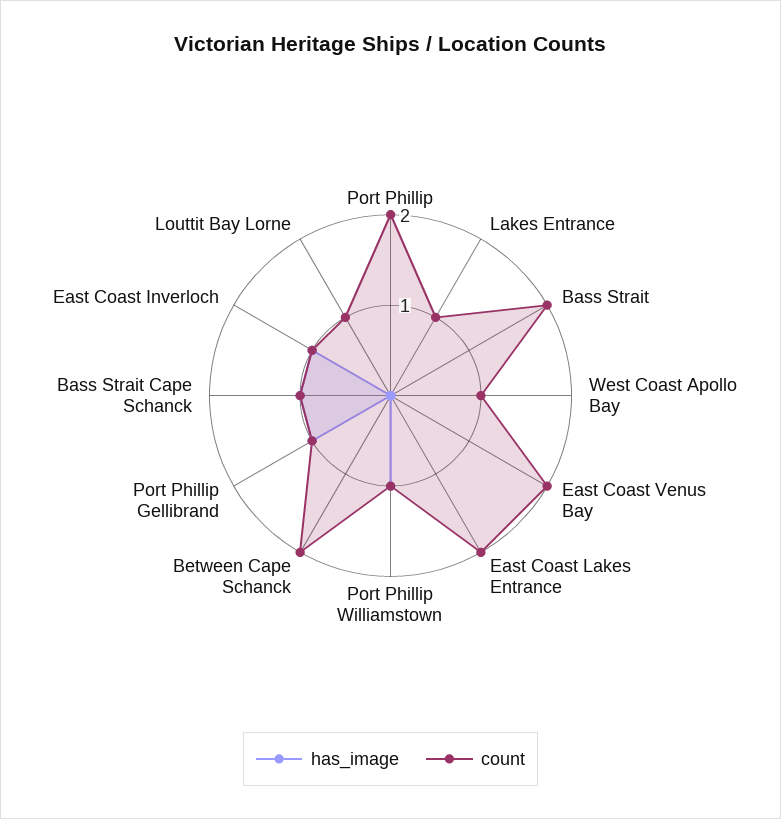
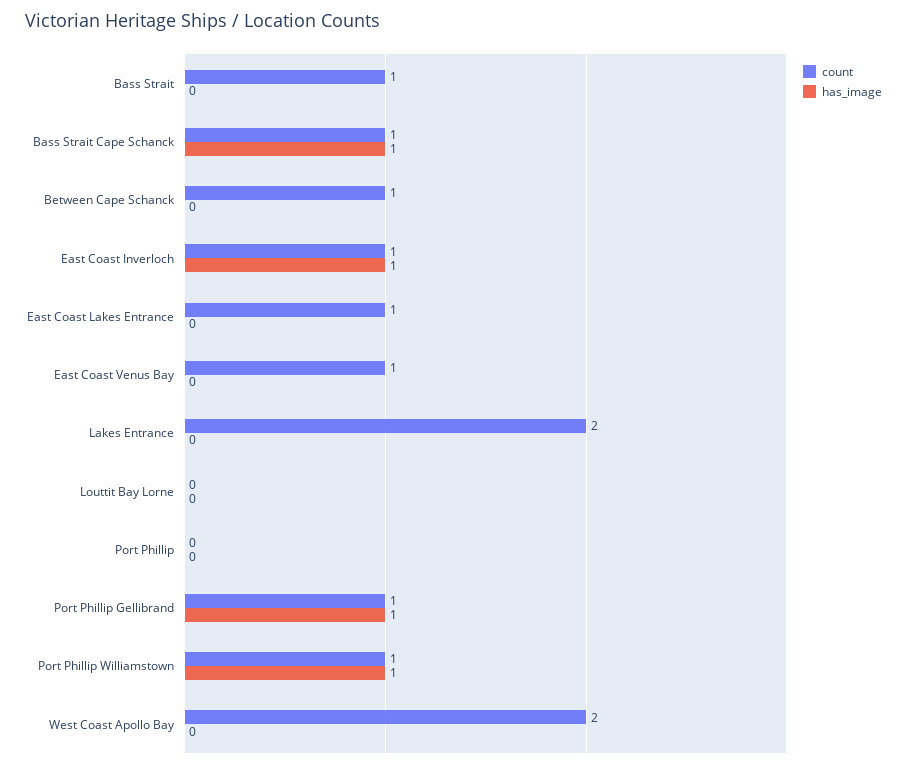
  {
    "has_image": {
      "Port Phillip": 0,
      "Lakes Entrance": 0,
      "Bass Strait": 0,
      "West Coast Apollo Bay": 0,
      "East Coast Venus Bay": 0,
      "East Coast Lakes Entrance": 0,
      "Port Phillip Williamstown": 1,
      "Between Cape Schanck": 0,
      "Port Phillip Gellibrand": 1,
      "Bass Strait Cape Schanck": 1,
      "East Coast Inverloch": 1,
      "Louttit Bay Lorne": 0
    },
    "count": {
-     "Port Phillip": 2,
+     "Port Phillip": 0,
-     "Lakes Entrance": 1,
+     "Lakes Entrance": 2,
-     "Bass Strait": 2,
+     "Bass Strait": 1,
-     "West Coast Apollo Bay": 1,
+     "West Coast Apollo Bay": 2,
-     "East Coast Venus Bay": 2,
+     "East Coast Venus Bay": 1,
-     "East Coast Lakes Entrance": 2,
+     "East Coast Lakes Entrance": 1,
      "Port Phillip Williamstown": 1,
-     "Between Cape Schanck": 2,
+     "Between Cape Schanck": 1,
      "Port Phillip Gellibrand": 1,
      "Bass Strait Cape Schanck": 1,
      "East Coast Inverloch": 1,
-     "Louttit Bay Lorne": 1
+     "Louttit Bay Lorne": 0
    }
  }

